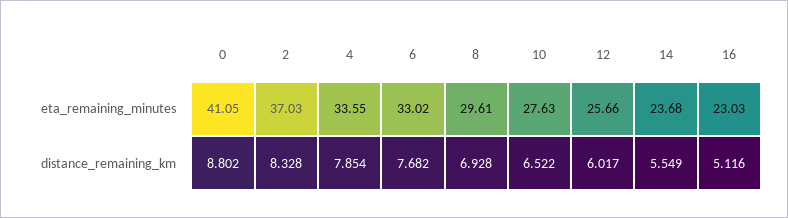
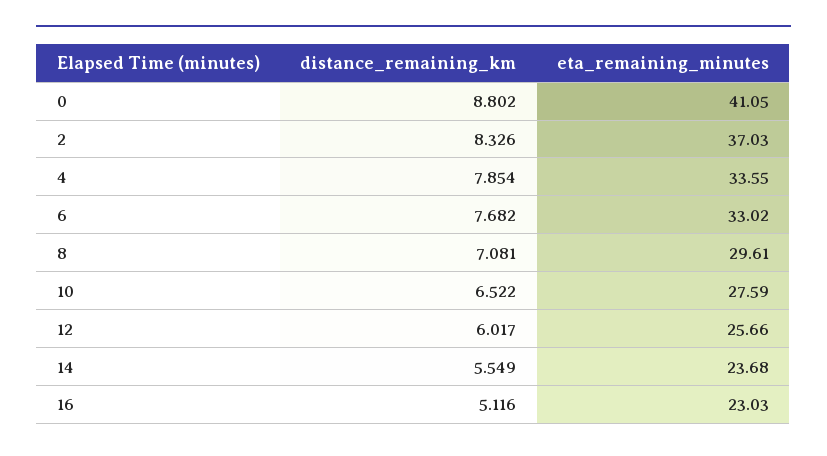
  {
    "0": {
      "eta_remaining_minutes": 41.05,
      "distance_remaining_km": 8.802
    },
    "2": {
      "eta_remaining_minutes": 37.03,
-     "distance_remaining_km": 8.328
+     "distance_remaining_km": 8.326
    },
    "4": {
      "eta_remaining_minutes": 33.55,
      "distance_remaining_km": 7.854
    },
    "6": {
      "eta_remaining_minutes": 33.02,
      "distance_remaining_km": 7.682
    },
    "8": {
      "eta_remaining_minutes": 29.61,
-     "distance_remaining_km": 6.928
+     "distance_remaining_km": 7.081
    },
    "10": {
-     "eta_remaining_minutes": 27.63,
+     "eta_remaining_minutes": 27.59,
      "distance_remaining_km": 6.522
    },
    "12": {
      "eta_remaining_minutes": 25.66,
      "distance_remaining_km": 6.017
    },
    "14": {
      "eta_remaining_minutes": 23.68,
      "distance_remaining_km": 5.549
    },
    "16": {
      "eta_remaining_minutes": 23.03,
      "distance_remaining_km": 5.116
    }
  }

